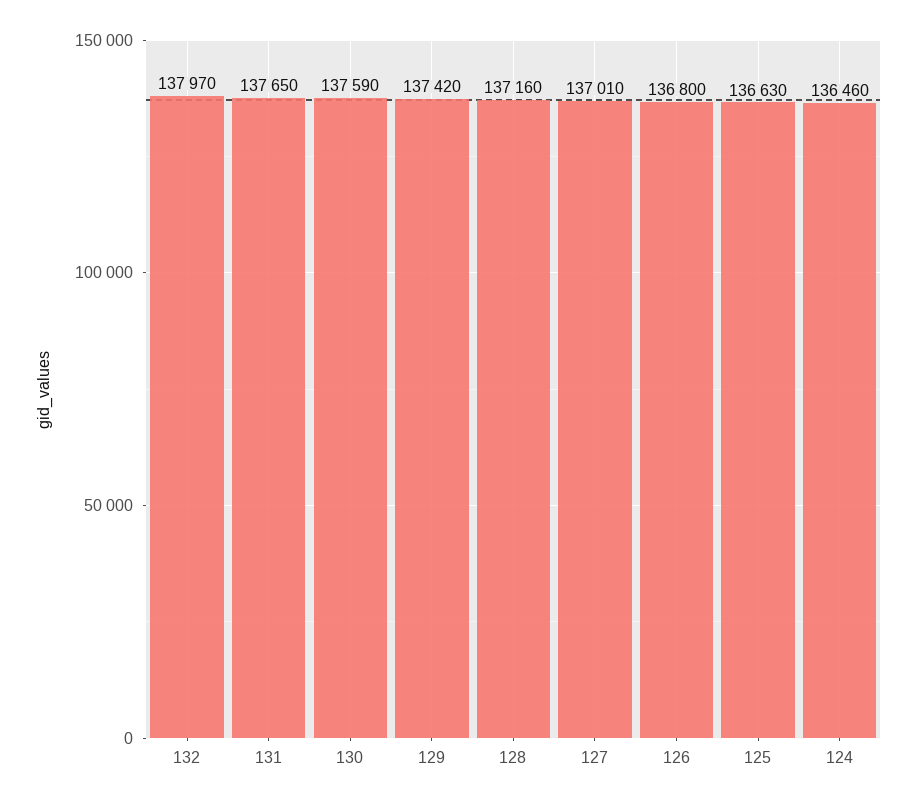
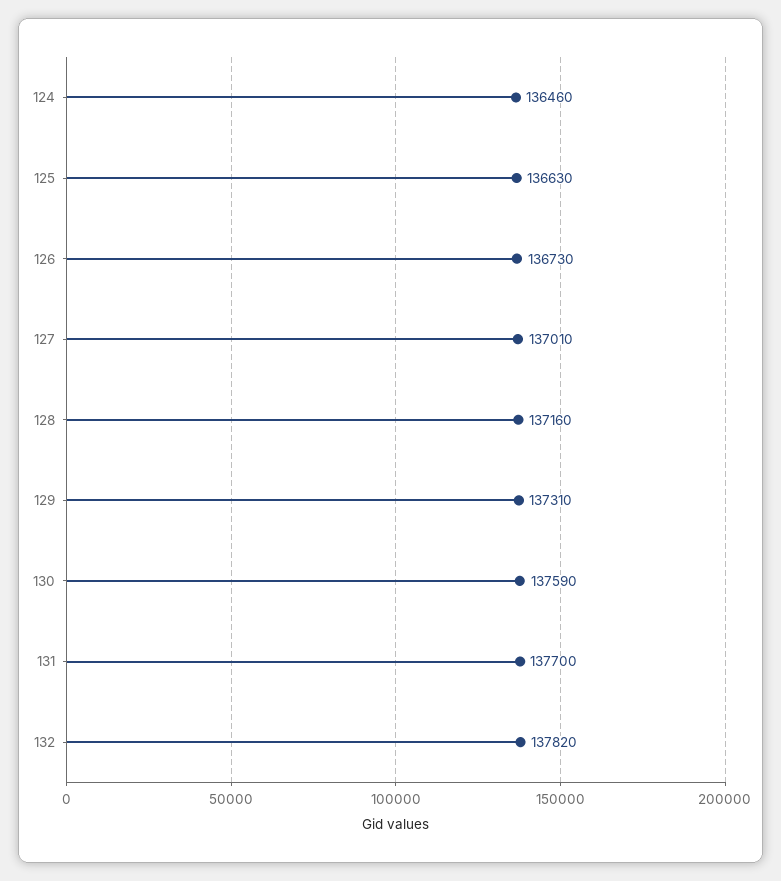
  {
-   "132": 137970,
+   "132": 137820,
-   "131": 137650,
+   "131": 137700,
    "130": 137590,
-   "129": 137420,
+   "129": 137310,
    "128": 137160,
    "127": 137010,
-   "126": 136800,
+   "126": 136730,
    "125": 136630,
    "124": 136460
  }

